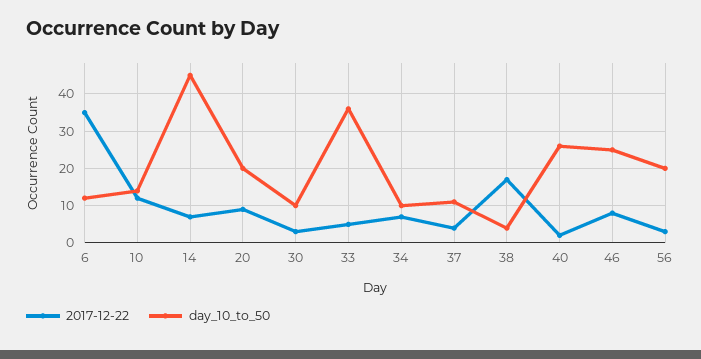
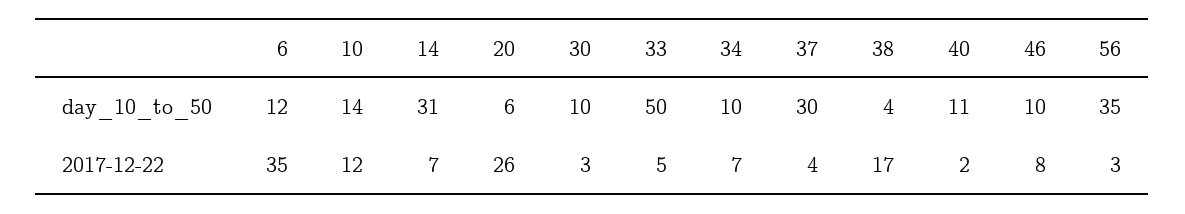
  {
    "2017-12-22": {
      "6": 35,
      "10": 12,
      "14": 7,
-     "20": 10,
+     "20": 26,
      "30": 3,
      "33": 5,
      "34": 7,
      "37": 4,
      "38": 17,
      "40": 2,
      "46": 8,
      "56": 3
    },
    "day_10_to_50": {
      "6": 12,
      "10": 14,
-     "14": 45,
+     "14": 31,
-     "20": 20,
+     "20": 6,
      "30": 10,
-     "33": 35,
+     "33": 50,
      "34": 10,
-     "37": 10,
+     "37": 30,
      "38": 4,
-     "40": 25,
+     "40": 11,
-     "46": 25,
+     "46": 10,
-     "56": 20
+     "56": 35
    }
  }

